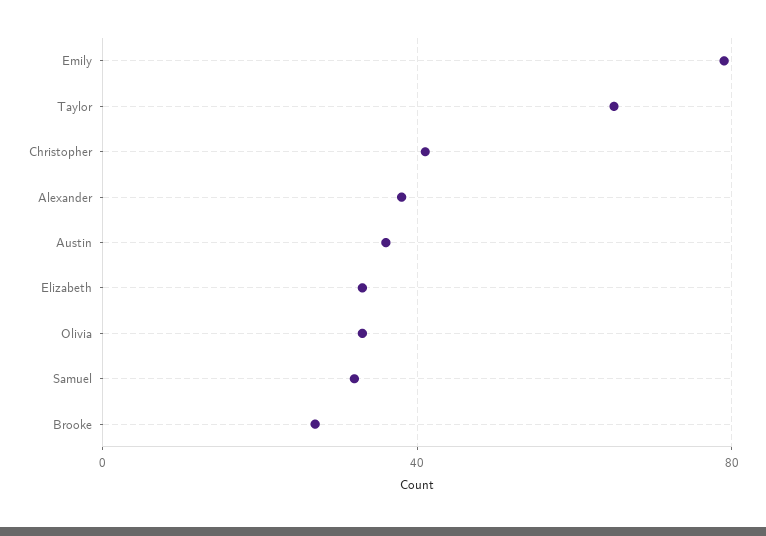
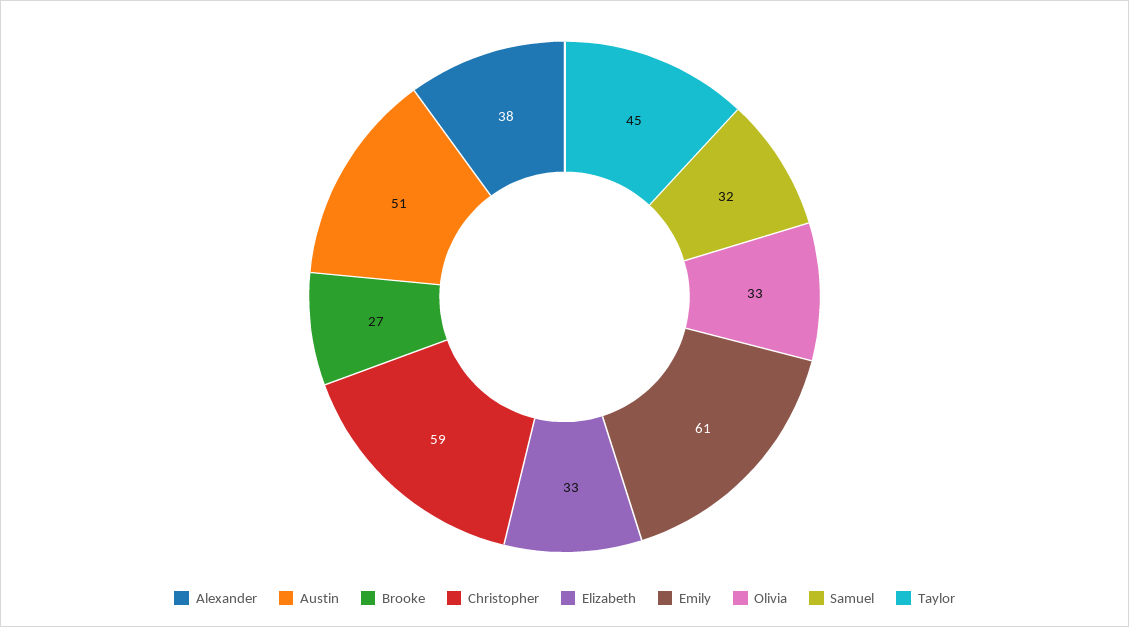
  {
-   "Emily": 80,
+   "Emily": 61,
-   "Taylor": 65,
+   "Taylor": 45,
-   "Christopher": 40,
+   "Christopher": 59,
    "Alexander": 38,
-   "Austin": 35,
+   "Austin": 51,
    "Elizabeth": 33,
    "Olivia": 33,
    "Samuel": 32,
    "Brooke": 27
  }

